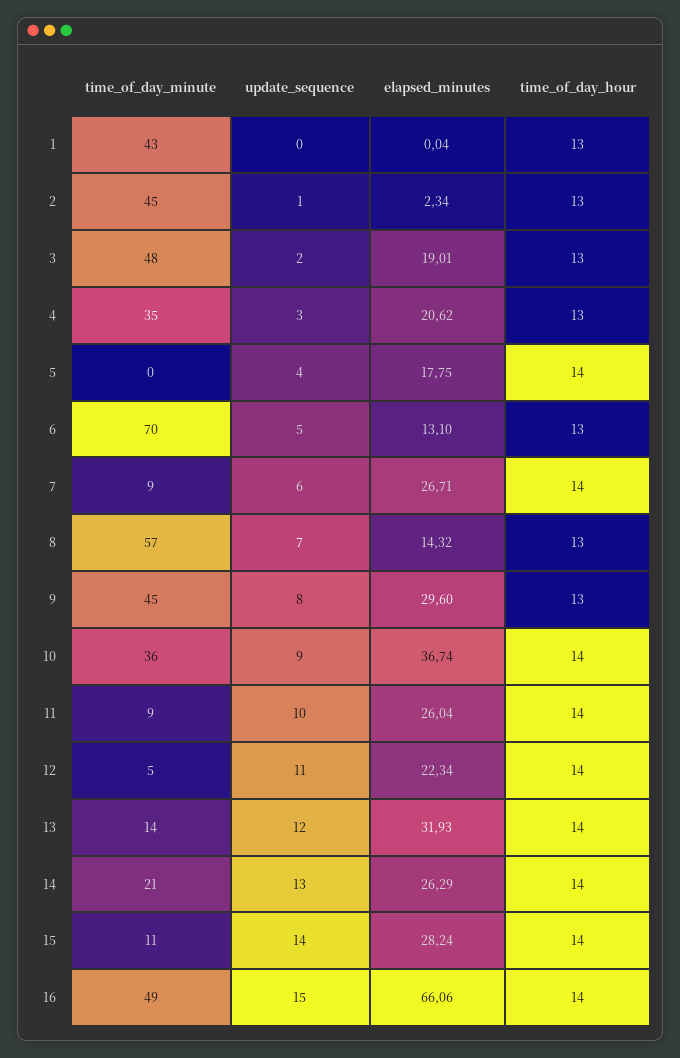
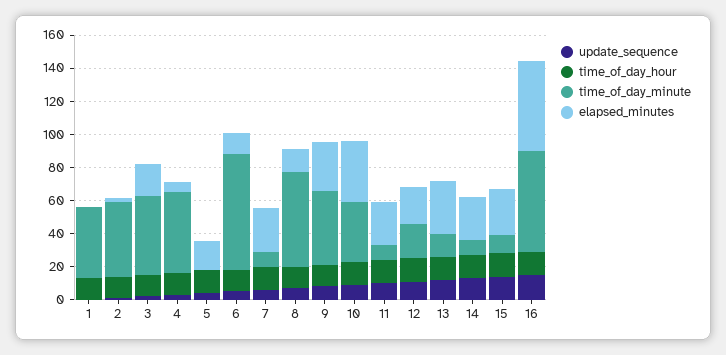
  {
    "time_of_day_minute": {
      "1": 43,
      "2": 45,
      "3": 48,
-     "4": 35,
+     "4": 50,
      "5": 0,
      "6": 70,
      "7": 9,
      "8": 57,
      "9": 45,
      "10": 36,
      "11": 9,
-     "12": 5,
+     "12": 20,
      "13": 14,
-     "14": 21,
+     "14": 10,
      "15": 11,
-     "16": 49
+     "16": 60
    },
    "update_sequence": {
      "1": 0,
      "2": 1,
      "3": 2,
      "4": 3,
      "5": 4,
      "6": 5,
      "7": 6,
      "8": 7,
      "9": 8,
      "10": 9,
      "11": 10,
      "12": 11,
      "13": 12,
      "14": 13,
      "15": 14,
      "16": 15
    },
    "elapsed_minutes": {
      "1": 0.04,
      "2": 2.34,
      "3": 19.01,
-     "4": 20.62,
+     "4": 5,
      "5": 17.75,
      "6": 13.1,
      "7": 26.71,
      "8": 14.32,
      "9": 29.6,
      "10": 36.74,
      "11": 26.04,
      "12": 22.34,
      "13": 31.93,
      "14": 26.29,
      "15": 28.24,
-     "16": 66.06
+     "16": 55
    },
    "time_of_day_hour": {
      "1": 13,
      "2": 13,
      "3": 13,
      "4": 13,
      "5": 14,
      "6": 13,
      "7": 14,
      "8": 13,
      "9": 13,
      "10": 14,
      "11": 14,
      "12": 14,
      "13": 14,
      "14": 14,
      "15": 14,
      "16": 14
    }
  }

